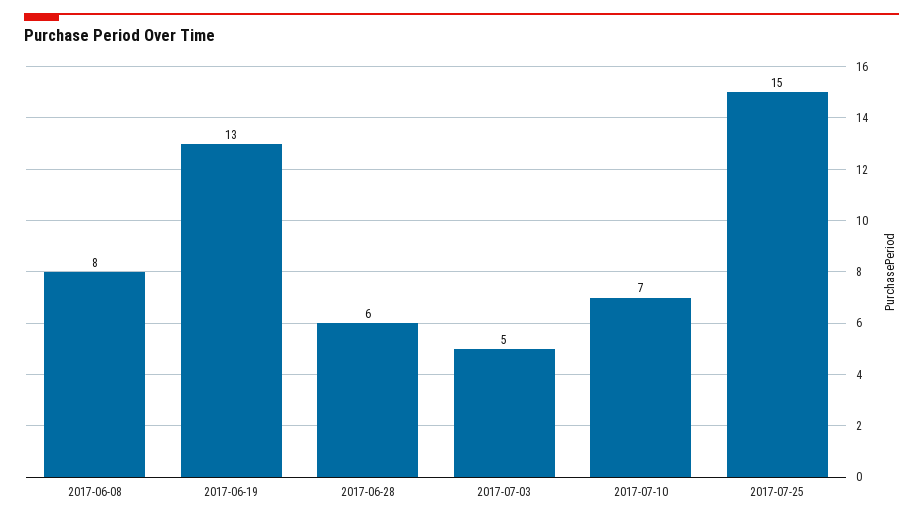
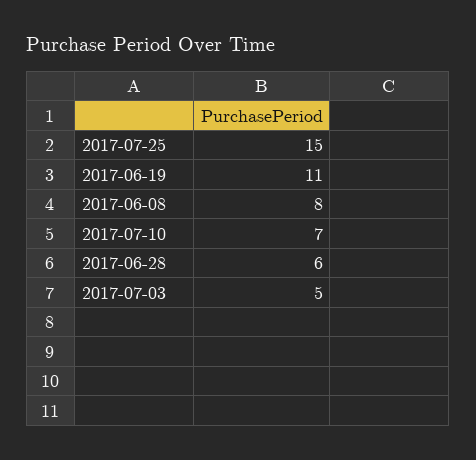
  {
    "2017-06-08": 8,
-   "2017-06-19": 13,
+   "2017-06-19": 11,
    "2017-06-28": 6,
    "2017-07-03": 5,
    "2017-07-10": 7,
    "2017-07-25": 15
  }

